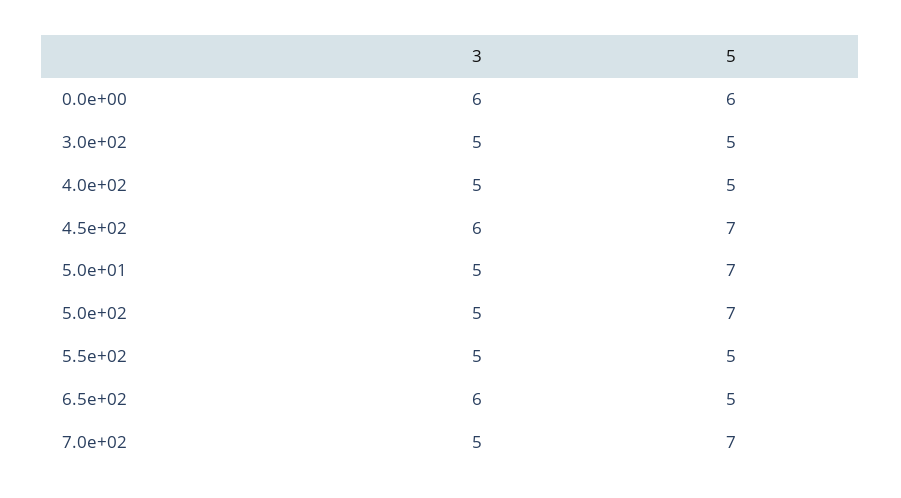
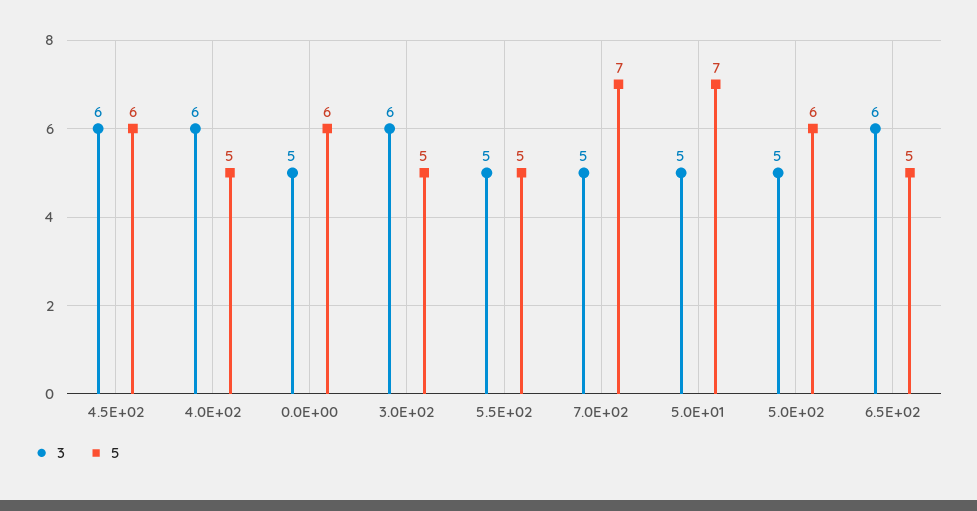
  {
    "3": {
-     "0.0e+00": 6,
+     "0.0e+00": 5,
-     "3.0e+02": 5,
+     "3.0e+02": 6,
-     "4.0e+02": 5,
+     "4.0e+02": 6,
      "4.5e+02": 6,
      "5.0e+01": 5,
      "5.0e+02": 5,
      "5.5e+02": 5,
      "6.5e+02": 6,
      "7.0e+02": 5
    },
    "5": {
      "0.0e+00": 6,
      "3.0e+02": 5,
      "4.0e+02": 5,
-     "4.5e+02": 7,
+     "4.5e+02": 6,
      "5.0e+01": 7,
-     "5.0e+02": 7,
+     "5.0e+02": 6,
      "5.5e+02": 5,
      "6.5e+02": 5,
      "7.0e+02": 7
    }
  }

